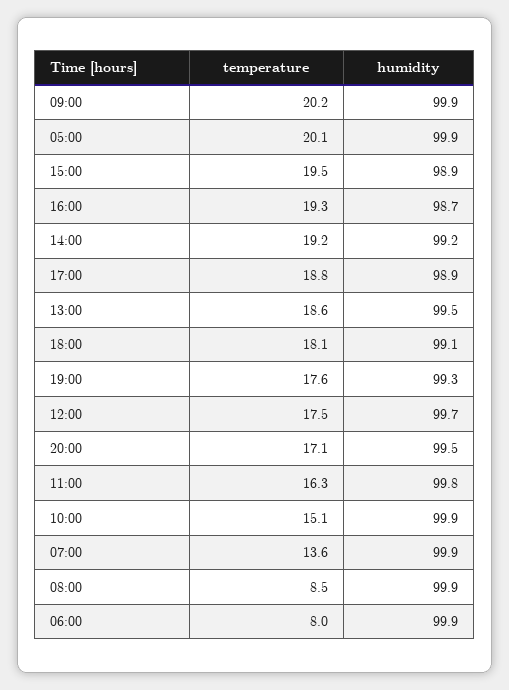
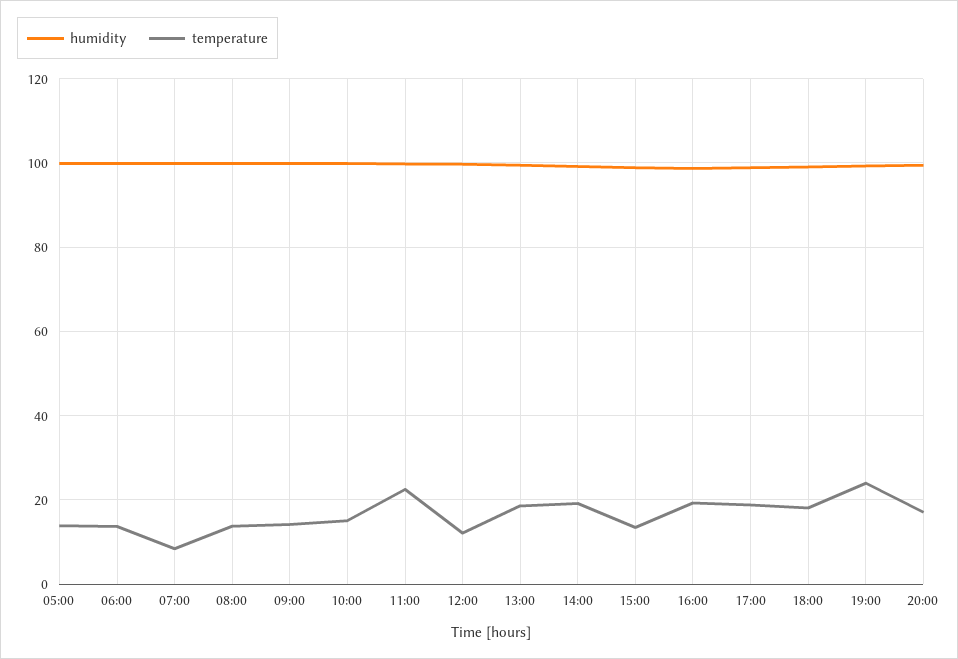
  {
    "temperature": {
-     "09:00": 20.2,
+     "09:00": 14,
-     "05:00": 20.1,
+     "05:00": 14,
-     "15:00": 19.5,
+     "15:00": 14,
      "16:00": 19.3,
      "14:00": 19.2,
      "17:00": 18.8,
      "13:00": 18.6,
      "18:00": 18.1,
-     "19:00": 17.6,
+     "19:00": 24,
-     "12:00": 17.5,
+     "12:00": 12,
      "20:00": 17.1,
-     "11:00": 16.3,
+     "11:00": 22,
      "10:00": 15.1,
-     "07:00": 13.6,
+     "07:00": 8,
-     "08:00": 8.5,
+     "08:00": 14,
-     "06:00": 8
+     "06:00": 14
    },
    "humidity": {
      "09:00": 99.9,
      "05:00": 99.9,
      "15:00": 98.9,
      "16:00": 98.7,
      "14:00": 99.2,
      "17:00": 98.9,
      "13:00": 99.5,
      "18:00": 99.1,
      "19:00": 99.3,
      "12:00": 99.7,
      "20:00": 99.5,
      "11:00": 99.8,
      "10:00": 99.9,
      "07:00": 99.9,
      "08:00": 99.9,
      "06:00": 99.9
    }
  }

